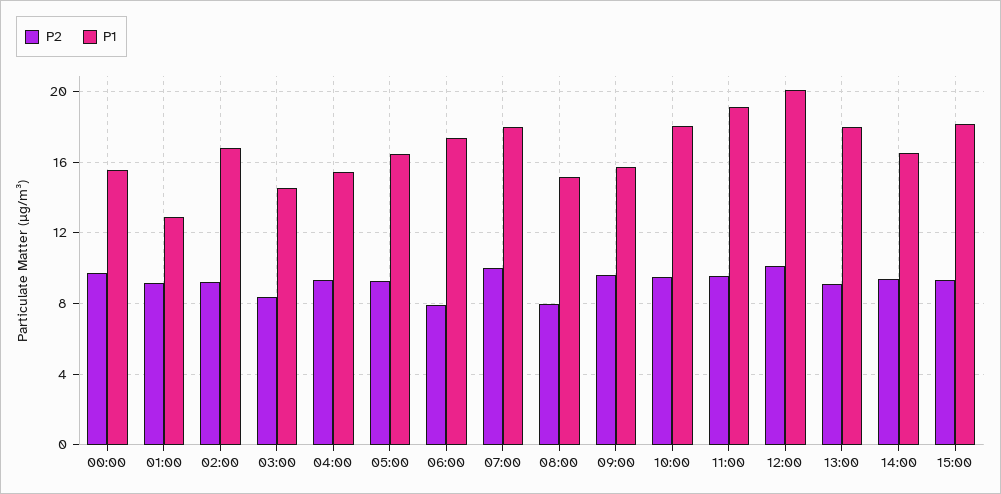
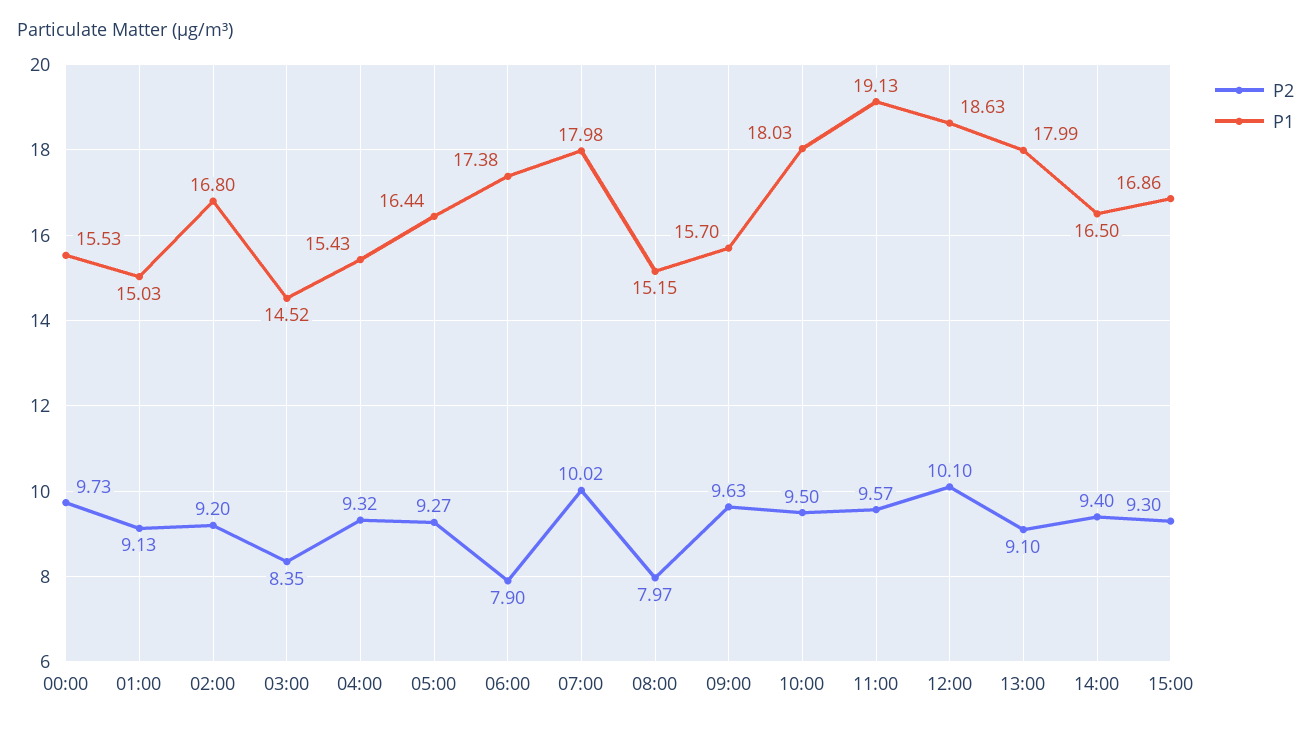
  {
    "P2": {
      "00:00": 9.73,
      "01:00": 9.13,
      "02:00": 9.2,
      "03:00": 8.35,
      "04:00": 9.32,
      "05:00": 9.27,
      "06:00": 7.9,
      "07:00": 10.02,
      "08:00": 7.97,
      "09:00": 9.63,
      "10:00": 9.5,
      "11:00": 9.57,
      "12:00": 10.1,
      "13:00": 9.1,
      "14:00": 9.4,
      "15:00": 9.3
    },
    "P1": {
      "00:00": 15.53,
-     "01:00": 13,
+     "01:00": 15.03,
      "02:00": 16.8,
      "03:00": 14.52,
      "04:00": 15.43,
      "05:00": 16.44,
      "06:00": 17.38,
      "07:00": 17.98,
      "08:00": 15.15,
      "09:00": 15.7,
      "10:00": 18.03,
      "11:00": 19.13,
-     "12:00": 20,
+     "12:00": 18.63,
      "13:00": 17.99,
      "14:00": 16.5,
-     "15:00": 18
+     "15:00": 16.86
    }
  }

